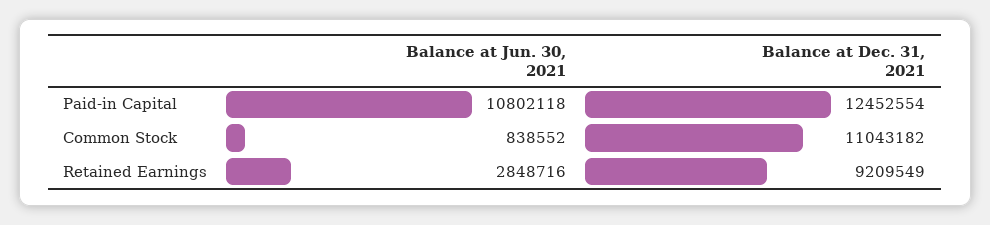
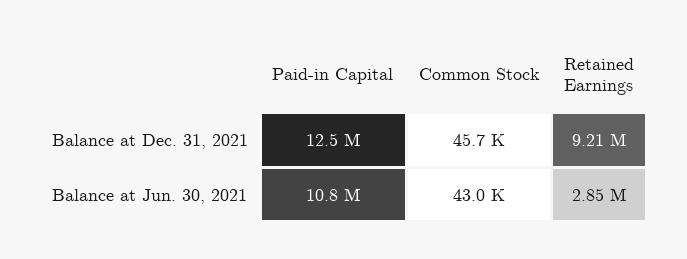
  {
    "Balance at Jun. 30, 2021": {
      "Paid-in Capital": 10802118,
-     "Common Stock": 838552,
+     "Common Stock": 43000,
      "Retained Earnings": 2848716
    },
    "Balance at Dec. 31, 2021": {
      "Paid-in Capital": 12452554,
-     "Common Stock": 11043182,
+     "Common Stock": 45700,
      "Retained Earnings": 9209549
    }
  }

